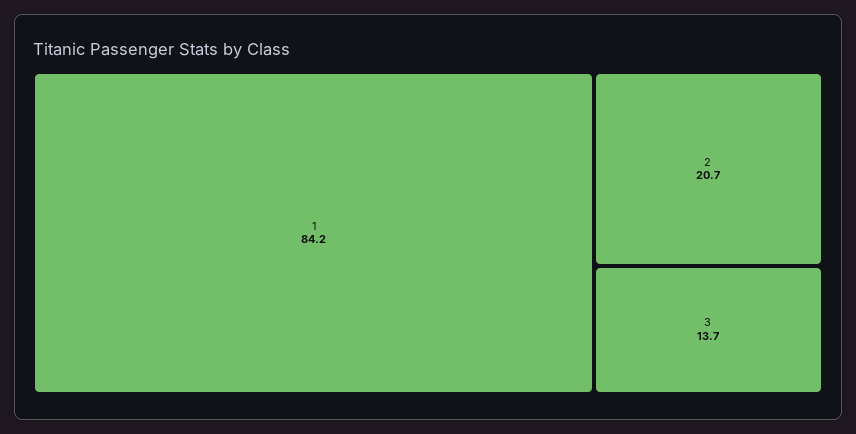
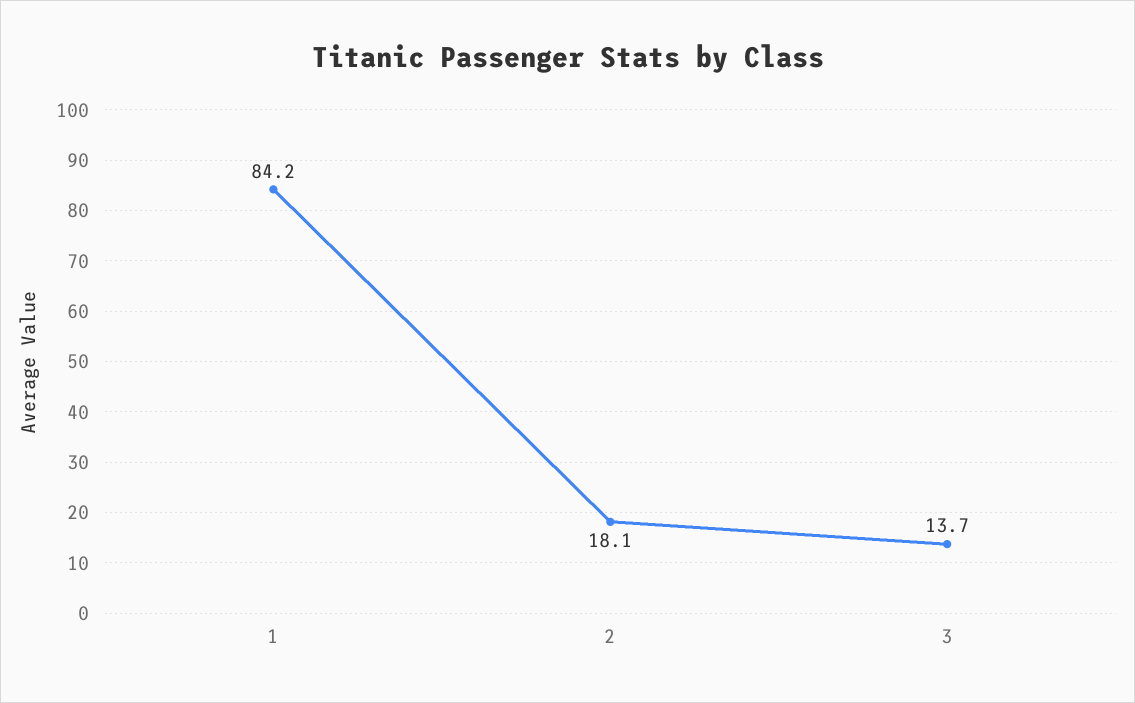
  {
    "1": 84.2,
-   "2": 20.7,
+   "2": 18.1,
    "3": 13.7
  }

